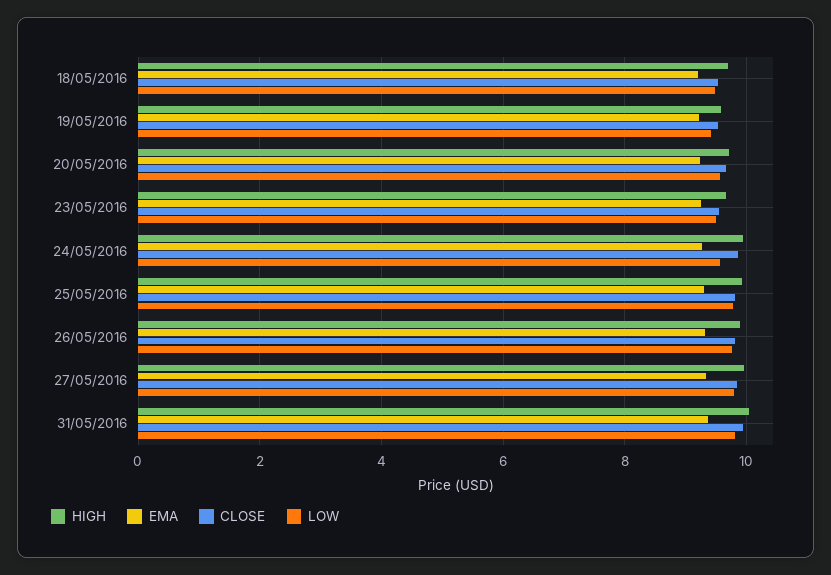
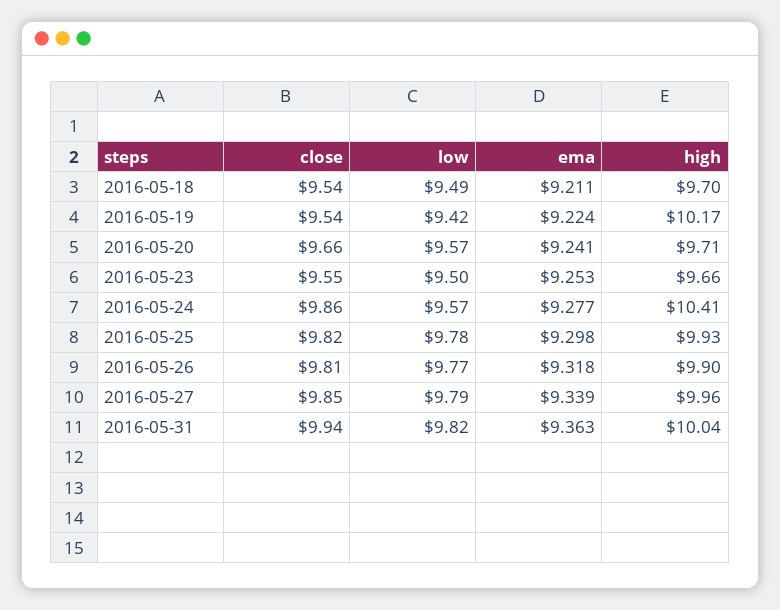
  {
    "HIGH": {
      "18/05/2016": 9.7,
-     "19/05/2016": 9.6,
+     "19/05/2016": 10.17,
      "20/05/2016": 9.71,
      "23/05/2016": 9.66,
-     "24/05/2016": 10,
+     "24/05/2016": 10.41,
      "25/05/2016": 9.93,
      "26/05/2016": 9.9,
      "27/05/2016": 9.96,
      "31/05/2016": 10.04
    },
    "EMA": {
      "18/05/2016": 9.211,
      "19/05/2016": 9.224,
      "20/05/2016": 9.241,
      "23/05/2016": 9.253,
      "24/05/2016": 9.277,
      "25/05/2016": 9.298,
      "26/05/2016": 9.318,
      "27/05/2016": 9.339,
      "31/05/2016": 9.363
    },
    "CLOSE": {
      "18/05/2016": 9.54,
      "19/05/2016": 9.54,
      "20/05/2016": 9.66,
      "23/05/2016": 9.55,
      "24/05/2016": 9.86,
      "25/05/2016": 9.82,
      "26/05/2016": 9.81,
      "27/05/2016": 9.85,
      "31/05/2016": 9.94
    },
    "LOW": {
      "18/05/2016": 9.49,
      "19/05/2016": 9.42,
      "20/05/2016": 9.57,
      "23/05/2016": 9.5,
      "24/05/2016": 9.57,
      "25/05/2016": 9.78,
      "26/05/2016": 9.77,
      "27/05/2016": 9.79,
      "31/05/2016": 9.82
    }
  }

